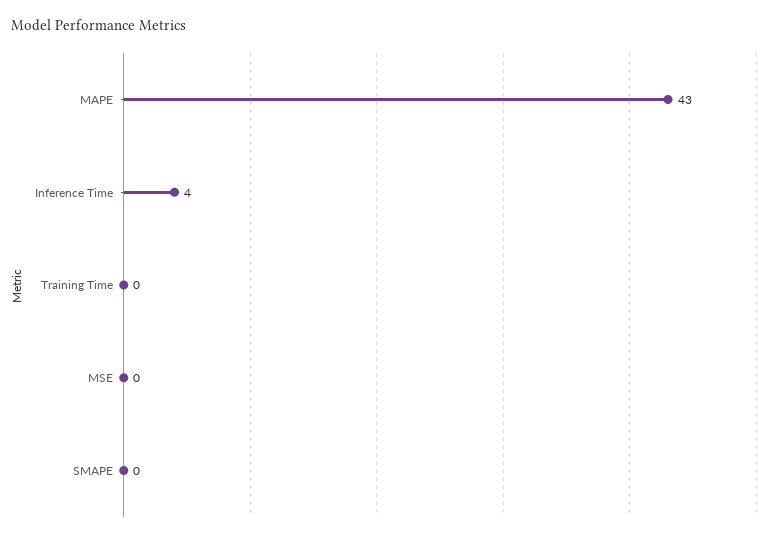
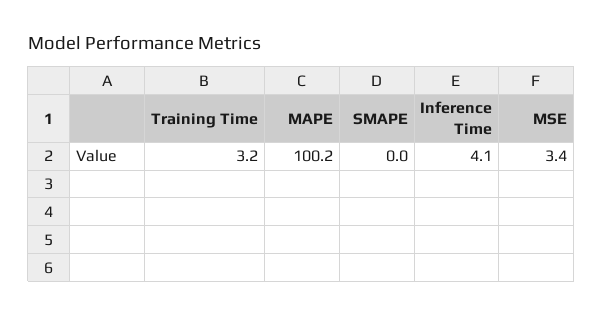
  {
-   "MAPE": 43,
+   "MAPE": 100.2,
    "Inference Time": 4.1,
-   "Training Time": 0,
+   "Training Time": 3.2,
-   "MSE": 0,
+   "MSE": 3.4,
    "SMAPE": 0
  }

